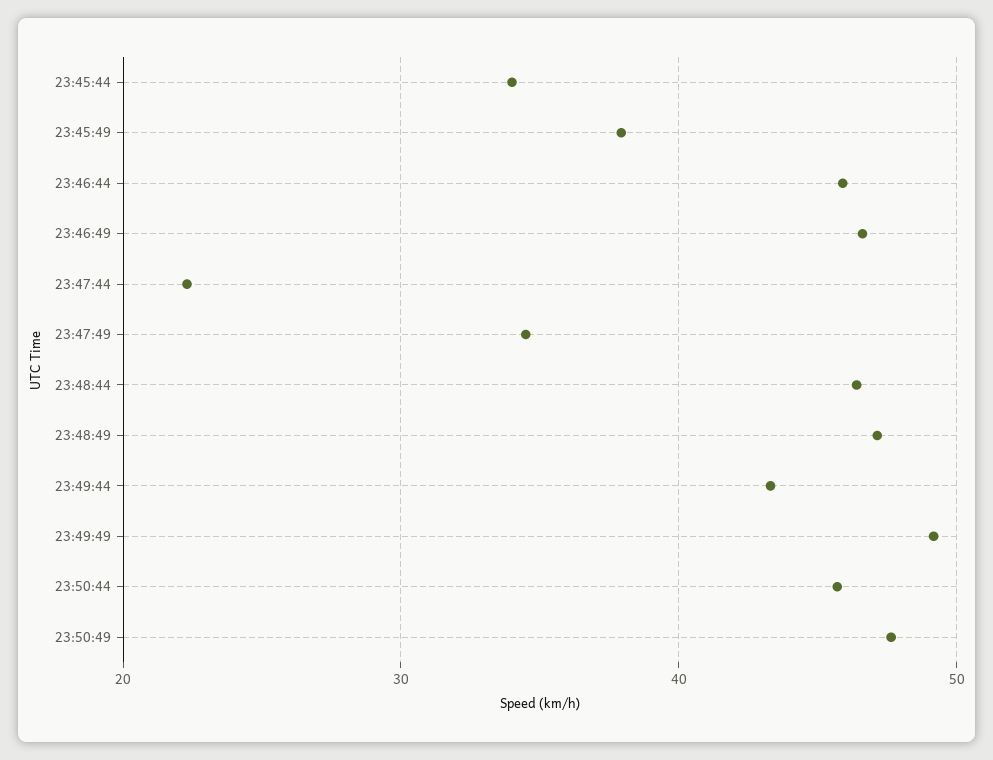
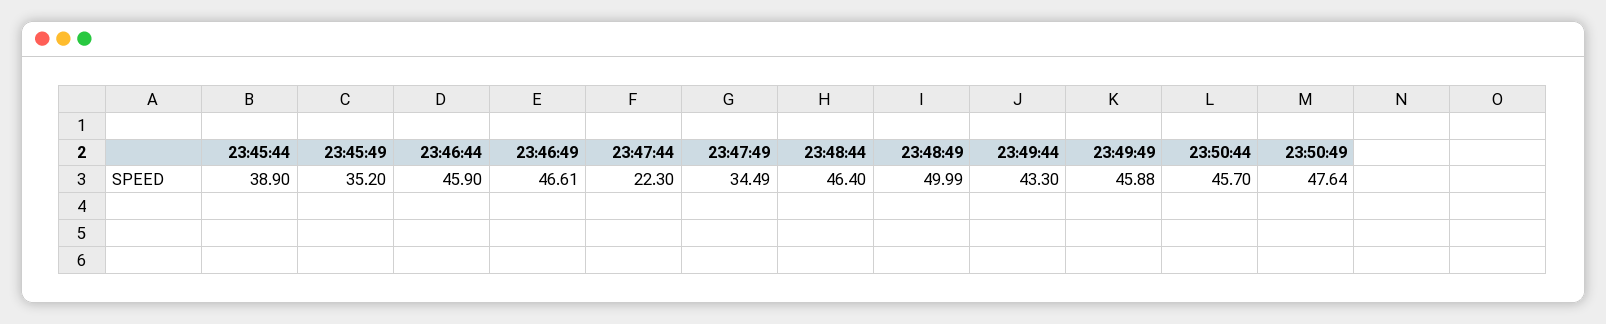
  {
-   "23:45:44": 34,
+   "23:45:44": 38.9,
-   "23:45:49": 38,
+   "23:45:49": 35.2,
    "23:46:44": 45.9,
    "23:46:49": 46.61,
    "23:47:44": 22.3,
    "23:47:49": 34.49,
    "23:48:44": 46.4,
-   "23:48:49": 47,
+   "23:48:49": 49.99,
    "23:49:44": 43.3,
-   "23:49:49": 49,
+   "23:49:49": 45.88,
    "23:50:44": 45.7,
    "23:50:49": 47.64
  }

